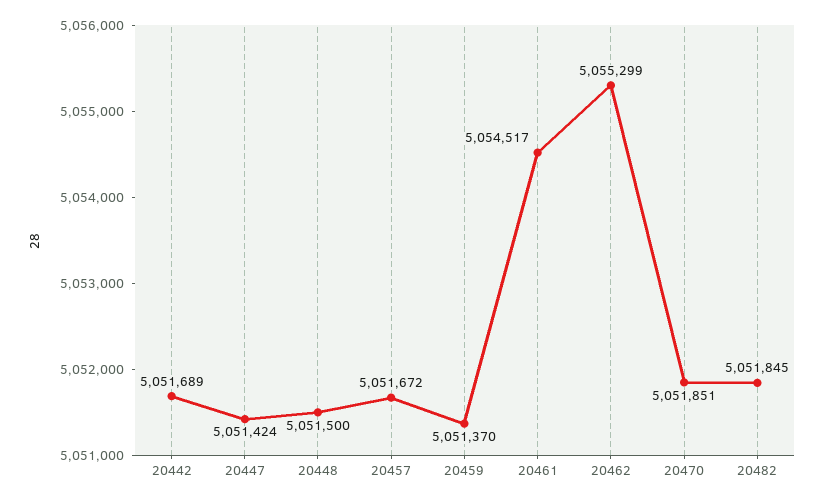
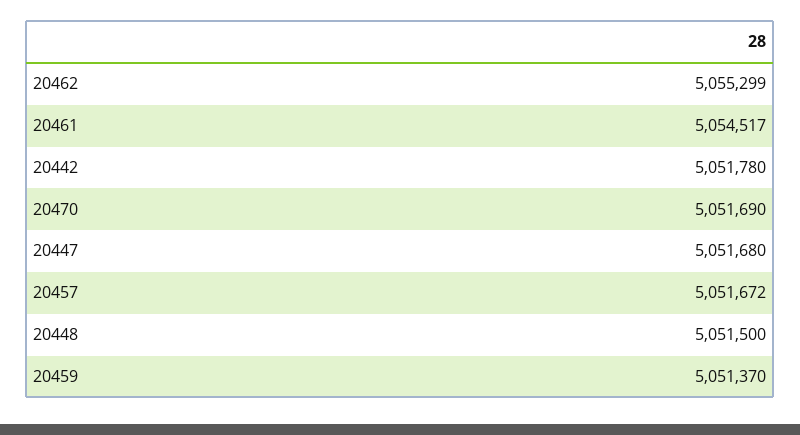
  {
-   "20442": 5051689,
+   "20442": 5051780,
-   "20447": 5051424,
+   "20447": 5051680,
    "20448": 5051500,
    "20457": 5051672,
    "20459": 5051370,
    "20461": 5054517,
    "20462": 5055299,
-   "20470": 5051851,
+   "20470": 5051690
-   "20482": 5051845
  }

